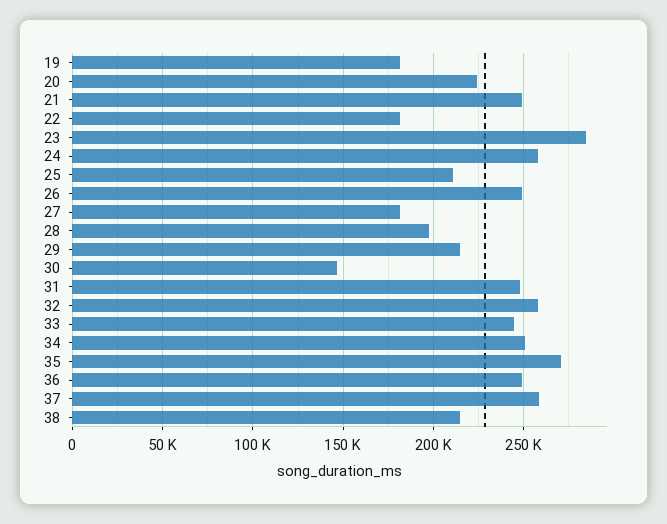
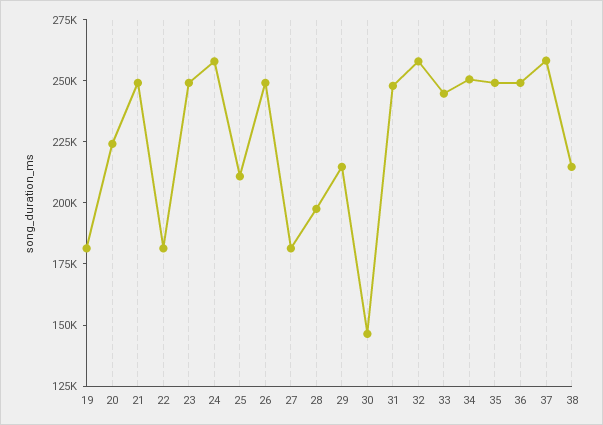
  {
    "19": 180000,
    "20": 225000,
    "21": 250000,
    "22": 180000,
-   "23": 285000,
+   "23": 250000,
    "24": 260000,
    "25": 210000,
    "26": 250000,
    "27": 180000,
    "28": 200000,
    "29": 215000,
    "30": 145000,
    "31": 250000,
    "32": 260000,
    "33": 245000,
    "34": 250000,
-   "35": 270000,
+   "35": 250000,
    "36": 250000,
    "37": 260000,
    "38": 215000
  }

